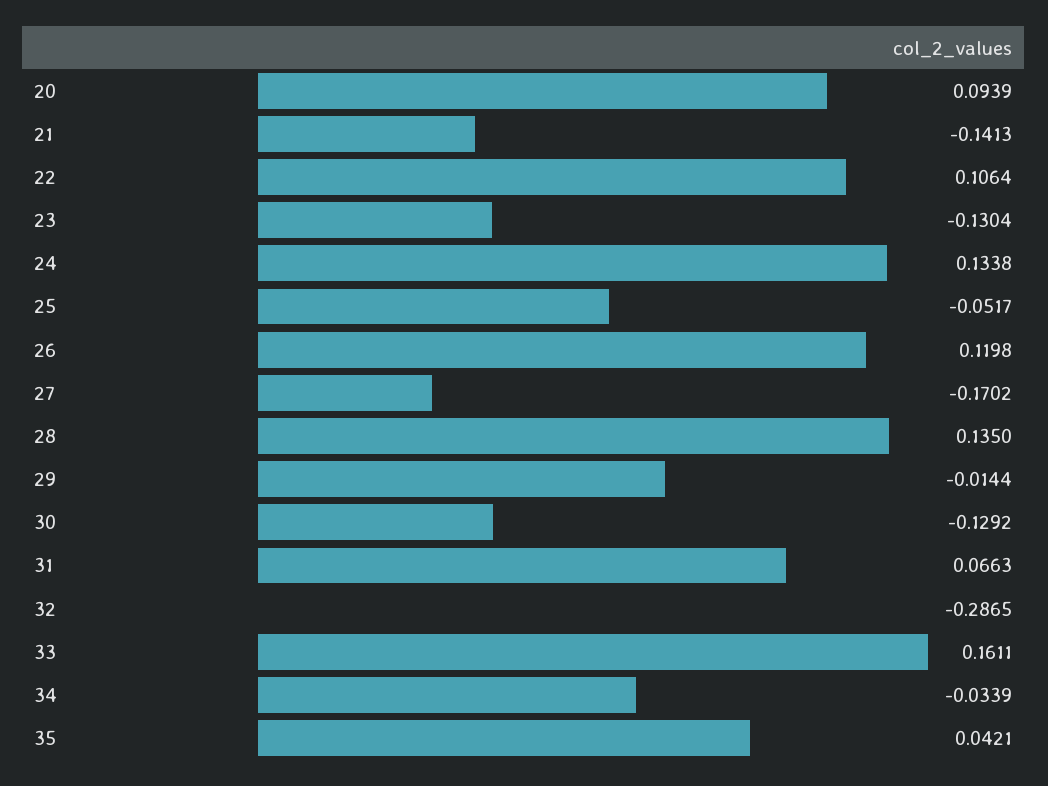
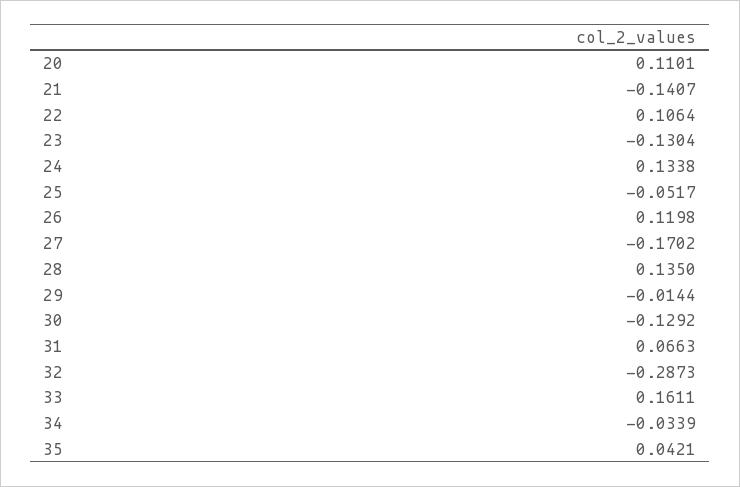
  {
-   "20": 0.0939,
+   "20": 0.1101,
-   "21": -0.1413,
+   "21": -0.1407,
    "22": 0.1064,
    "23": -0.1304,
    "24": 0.1338,
    "25": -0.0517,
    "26": 0.1198,
    "27": -0.1702,
    "28": 0.135,
    "29": -0.0144,
    "30": -0.1292,
    "31": 0.0663,
-   "32": -0.2865,
+   "32": -0.2873,
    "33": 0.1611,
    "34": -0.0339,
    "35": 0.0421
  }

